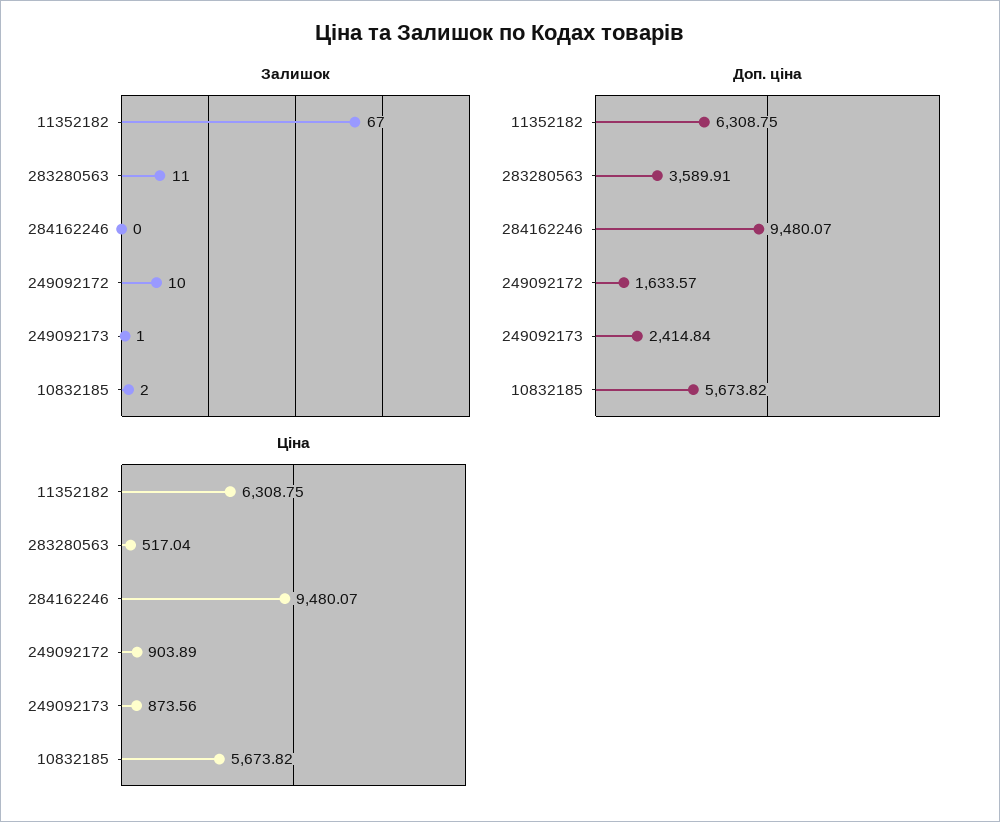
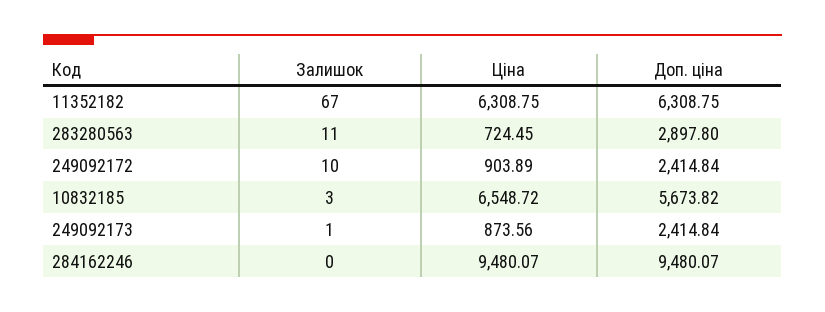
  {
    "Залишок": {
      "11352182": 67,
      "283280563": 11,
      "284162246": 0,
      "249092172": 10,
      "249092173": 1,
-     "10832185": 2
+     "10832185": 3
    },
    "Доп. ціна": {
      "11352182": 6308.75,
-     "283280563": 3589.91,
+     "283280563": 2897.8,
      "284162246": 9480.07,
-     "249092172": 1633.57,
+     "249092172": 2414.84,
      "249092173": 2414.84,
      "10832185": 5673.82
    },
    "Ціна": {
      "11352182": 6308.75,
-     "283280563": 517.04,
+     "283280563": 724.45,
      "284162246": 9480.07,
      "249092172": 903.89,
      "249092173": 873.56,
-     "10832185": 5673.82
+     "10832185": 6548.72
    }
  }

